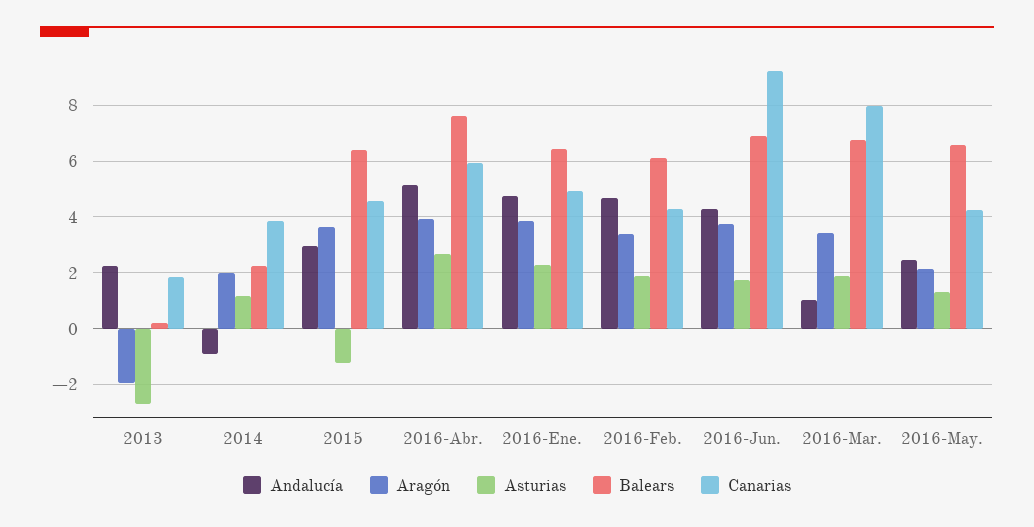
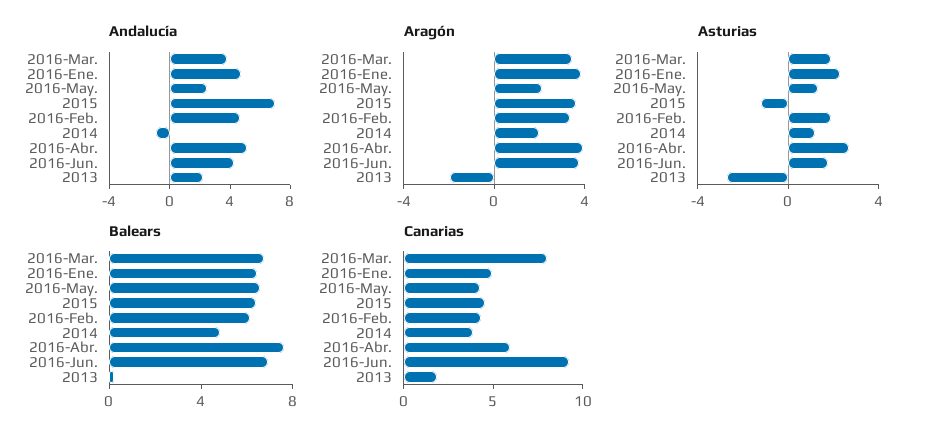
  {
    "Andalucía": {
      "2013": 2.25,
      "2014": -1,
-     "2015": 3,
+     "2015": 7,
      "2016-Abr.": 5.25,
      "2016-Ene.": 4.75,
      "2016-Feb.": 4.75,
      "2016-Jun.": 4.25,
-     "2016-Mar.": 1,
+     "2016-Mar.": 4,
      "2016-May.": 2.5
    },
    "Aragón": {
      "2013": -2,
      "2014": 2,
      "2015": 3.5,
      "2016-Abr.": 4,
      "2016-Ene.": 3.75,
      "2016-Feb.": 3.25,
      "2016-Jun.": 3.75,
      "2016-Mar.": 3.5,
      "2016-May.": 2.25
    },
    "Asturias": {
      "2013": -2.75,
      "2014": 1.25,
      "2015": -1.25,
      "2016-Abr.": 2.75,
      "2016-Ene.": 2.25,
      "2016-Feb.": 2,
      "2016-Jun.": 1.75,
      "2016-Mar.": 2,
      "2016-May.": 1.25
    },
    "Balears": {
      "2013": 0.25,
-     "2014": 2.25,
+     "2014": 5,
      "2015": 6.5,
      "2016-Abr.": 7.5,
      "2016-Ene.": 6.5,
      "2016-Feb.": 6,
      "2016-Jun.": 7,
      "2016-Mar.": 6.75,
      "2016-May.": 6.5
    },
    "Canarias": {
      "2013": 1.75,
      "2014": 3.75,
      "2015": 4.5,
      "2016-Abr.": 6,
      "2016-Ene.": 5,
      "2016-Feb.": 4.25,
      "2016-Jun.": 9.25,
      "2016-Mar.": 8,
      "2016-May.": 4.25
    }
  }

